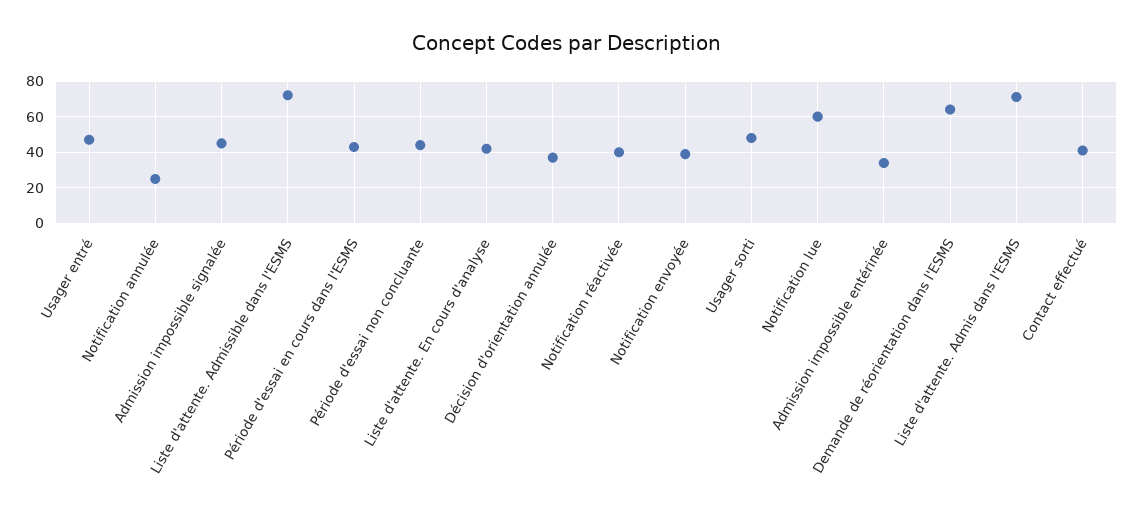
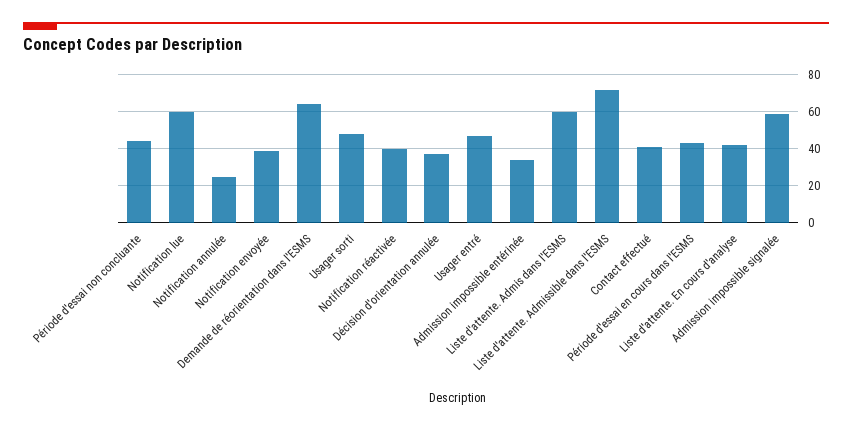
  {
    "Usager entré": 45,
    "Notification annulée": 25,
-   "Admission impossible signalée": 45,
+   "Admission impossible signalée": 60,
    "Liste d'attente. Admissible dans l'ESMS": 70,
    "Période d'essai en cours dans l'ESMS": 45,
    "Période d'essai non concluante": 45,
    "Liste d'attente. En cours d'analyse": 40,
    "Décision d'orientation annulée": 35,
    "Notification réactivée": 40,
    "Notification envoyée": 40,
    "Usager sorti": 50,
    "Notification lue": 60,
    "Admission impossible entérinée": 35,
    "Demande de réorientation dans l'ESMS": 65,
-   "Liste d'attente. Admis dans l'ESMS": 70,
+   "Liste d'attente. Admis dans l'ESMS": 60,
    "Contact effectué": 40
  }

